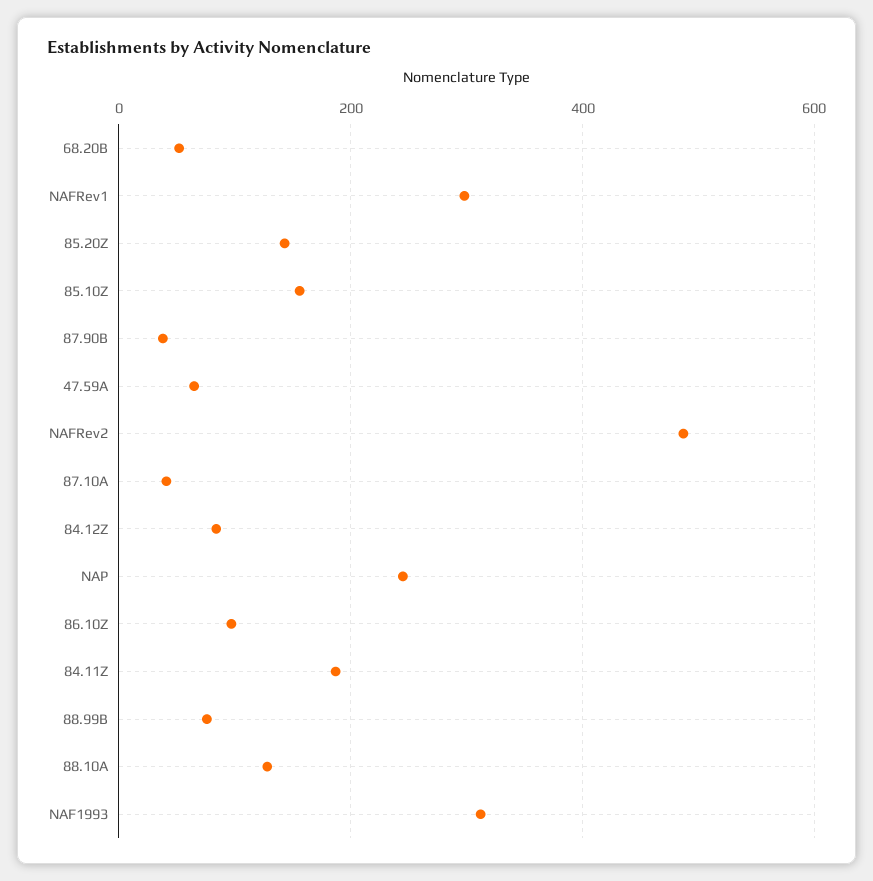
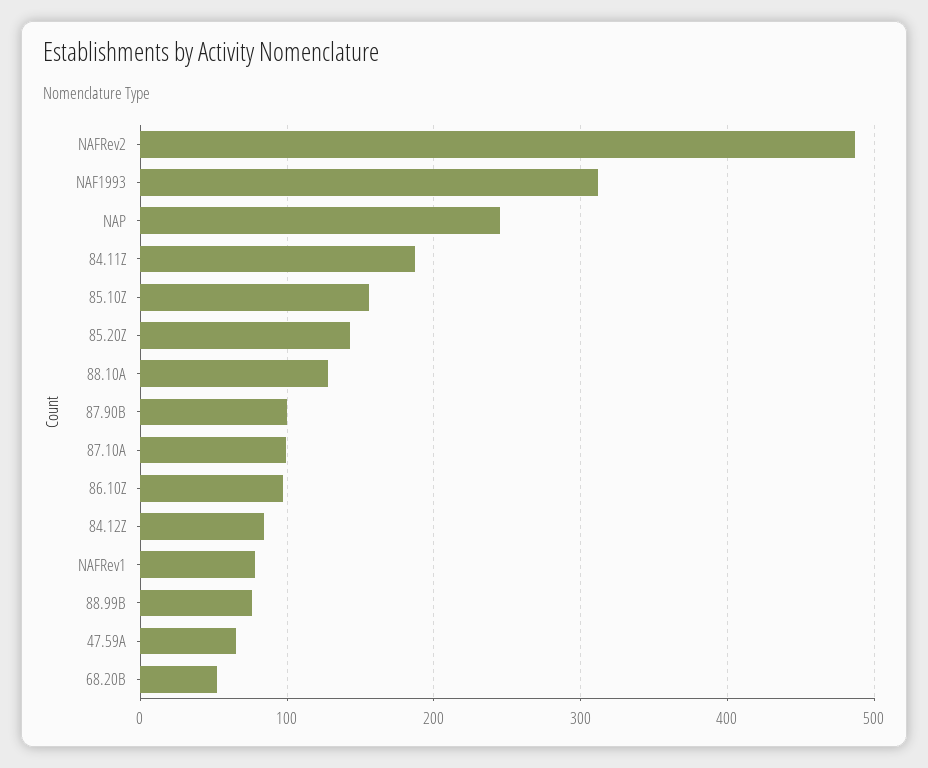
  {
    "68.20B": 50,
-   "NAFRev1": 300,
+   "NAFRev1": 80,
    "85.20Z": 140,
    "85.10Z": 160,
-   "87.90B": 40,
+   "87.90B": 100,
    "47.59A": 70,
    "NAFRev2": 490,
-   "87.10A": 40,
+   "87.10A": 100,
    "84.12Z": 80,
    "NAP": 250,
    "86.10Z": 100,
    "84.11Z": 190,
    "88.99B": 80,
    "88.10A": 130,
    "NAF1993": 310
  }

